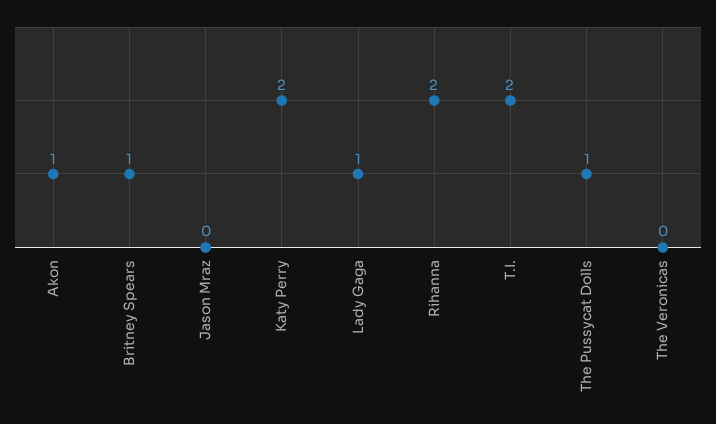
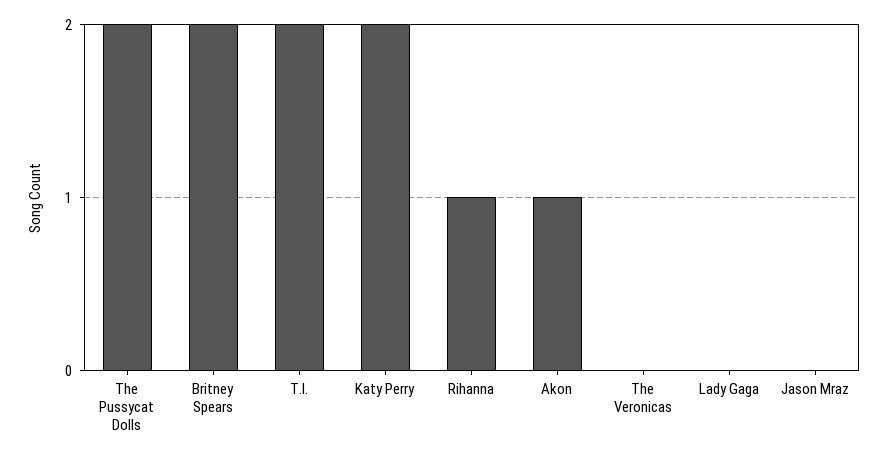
  {
    "Akon": 1,
-   "Britney Spears": 1,
+   "Britney Spears": 2,
    "Jason Mraz": 0,
    "Katy Perry": 2,
-   "Lady Gaga": 1,
+   "Lady Gaga": 0,
-   "Rihanna": 2,
+   "Rihanna": 1,
    "T.I.": 2,
-   "The Pussycat Dolls": 1,
+   "The Pussycat Dolls": 2,
    "The Veronicas": 0
  }

